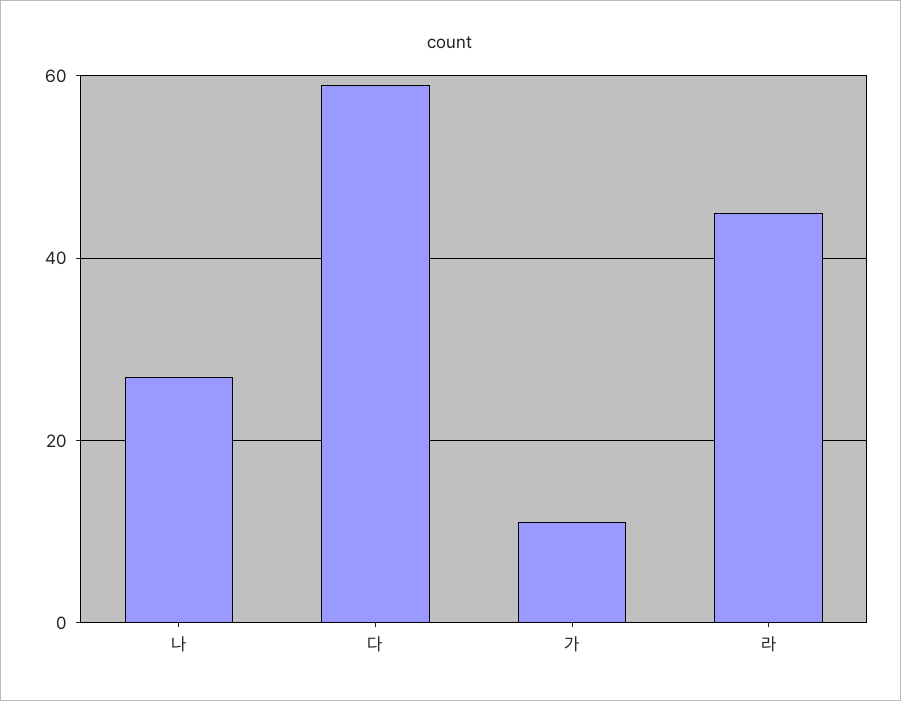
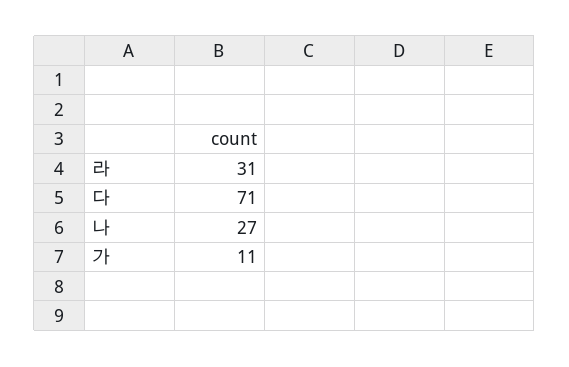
  {
    "나": 27,
-   "다": 60,
+   "다": 71,
    "가": 11,
-   "라": 45
+   "라": 31
  }

